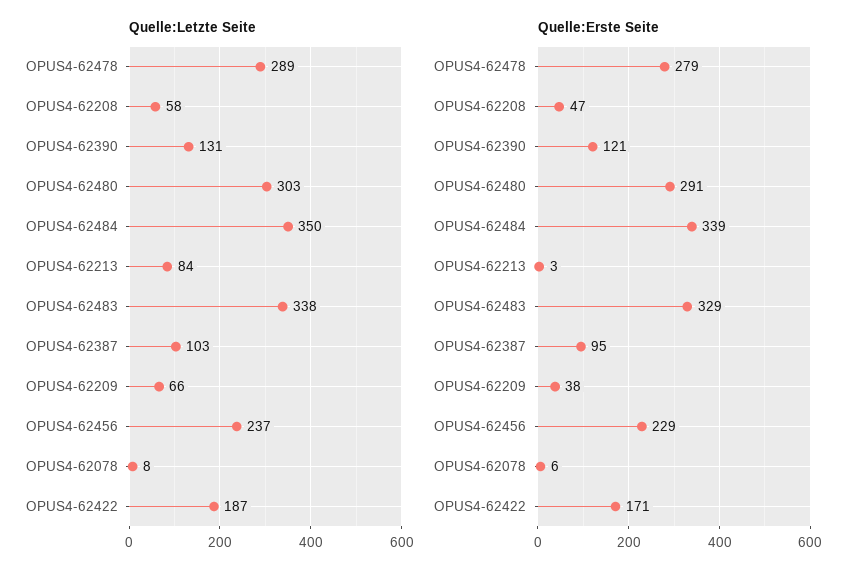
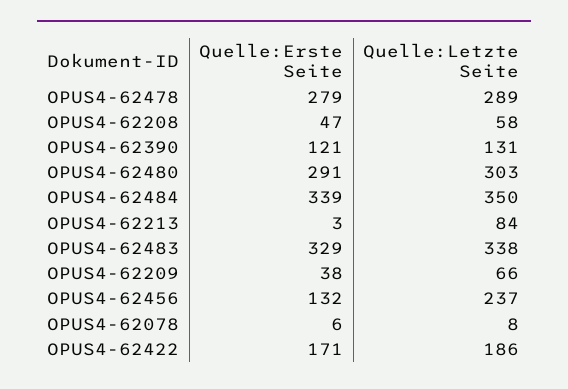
  {
    "Quelle:Letzte Seite": {
      "OPUS4-62478": 289,
      "OPUS4-62208": 58,
      "OPUS4-62390": 131,
      "OPUS4-62480": 303,
      "OPUS4-62484": 350,
      "OPUS4-62213": 84,
      "OPUS4-62483": 338,
-     "OPUS4-62387": 103,
      "OPUS4-62209": 66,
      "OPUS4-62456": 237,
      "OPUS4-62078": 8,
-     "OPUS4-62422": 187
+     "OPUS4-62422": 186
    },
    "Quelle:Erste Seite": {
      "OPUS4-62478": 279,
      "OPUS4-62208": 47,
      "OPUS4-62390": 121,
      "OPUS4-62480": 291,
      "OPUS4-62484": 339,
      "OPUS4-62213": 3,
      "OPUS4-62483": 329,
-     "OPUS4-62387": 95,
      "OPUS4-62209": 38,
-     "OPUS4-62456": 229,
+     "OPUS4-62456": 132,
      "OPUS4-62078": 6,
      "OPUS4-62422": 171
    }
  }

